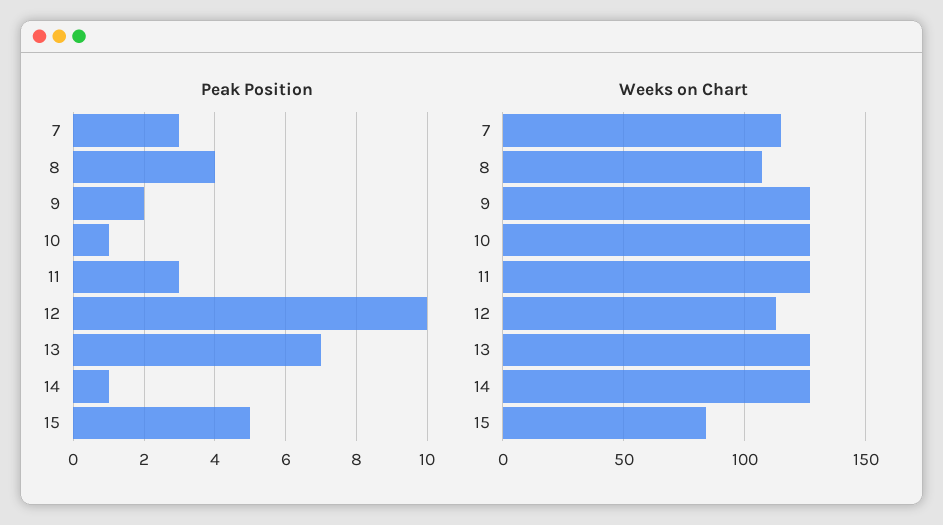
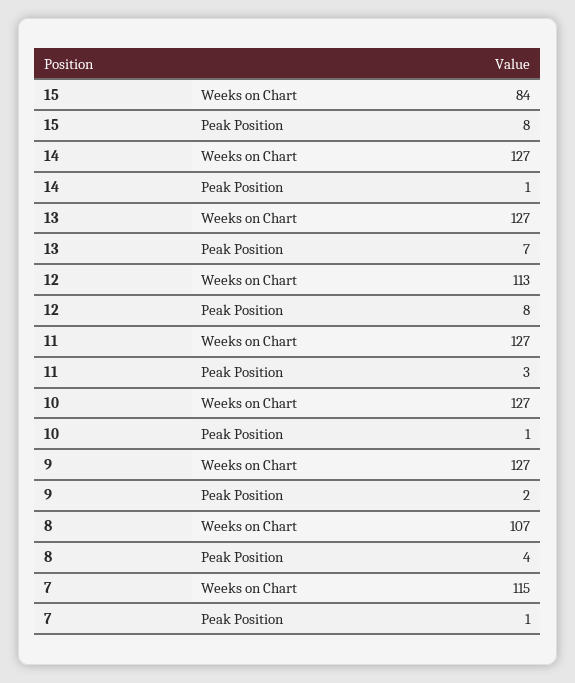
  {
    "Peak Position": {
-     "7": 3,
+     "7": 1,
      "8": 4,
      "9": 2,
      "10": 1,
      "11": 3,
-     "12": 10,
+     "12": 8,
      "13": 7,
      "14": 1,
-     "15": 5
+     "15": 8
    },
    "Weeks on Chart": {
      "7": 115,
      "8": 107,
      "9": 127,
      "10": 127,
      "11": 127,
      "12": 113,
      "13": 127,
      "14": 127,
      "15": 84
    }
  }

